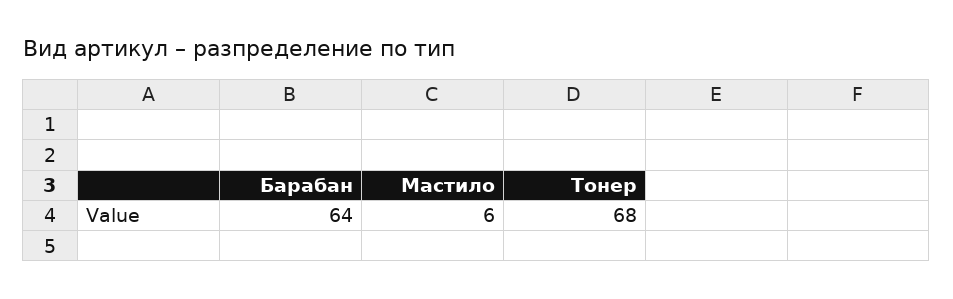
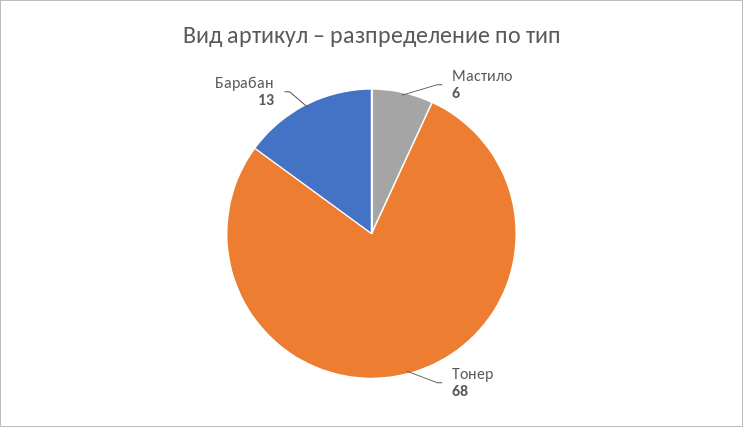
  {
-   "Барабан": 64,
+   "Барабан": 13,
    "Мастило": 6,
    "Тонер": 68
  }

